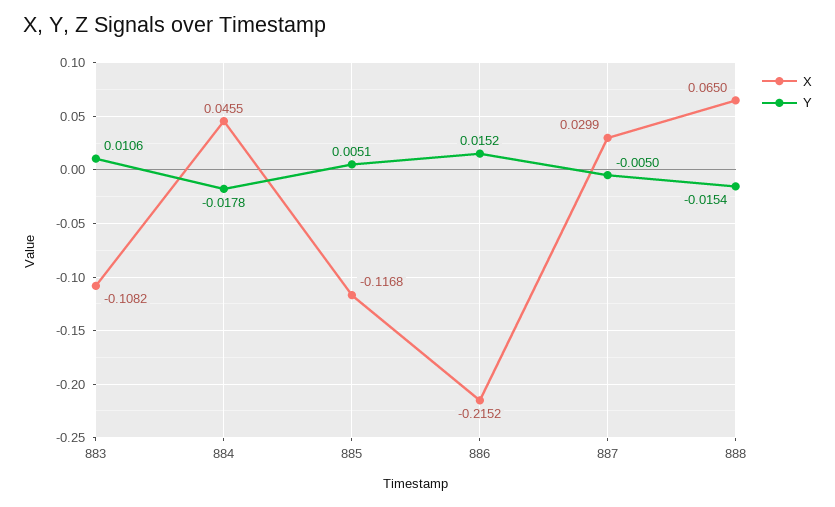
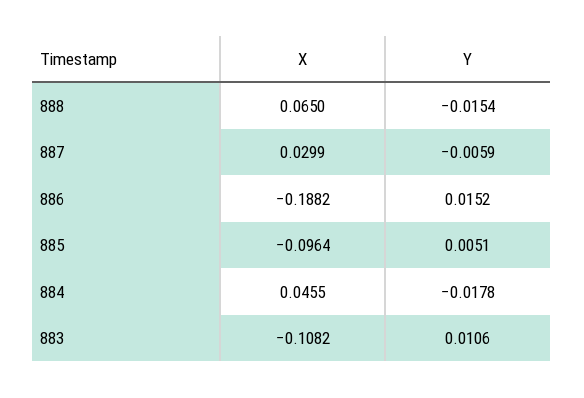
  {
    "X": {
      "883": -0.1082,
      "884": 0.0455,
-     "885": -0.1168,
+     "885": -0.0964,
-     "886": -0.2152,
+     "886": -0.1882,
      "887": 0.0299,
      "888": 0.065
    },
    "Y": {
      "883": 0.0106,
      "884": -0.0178,
      "885": 0.0051,
      "886": 0.0152,
-     "887": -0.005,
+     "887": -0.0059,
      "888": -0.0154
    }
  }

